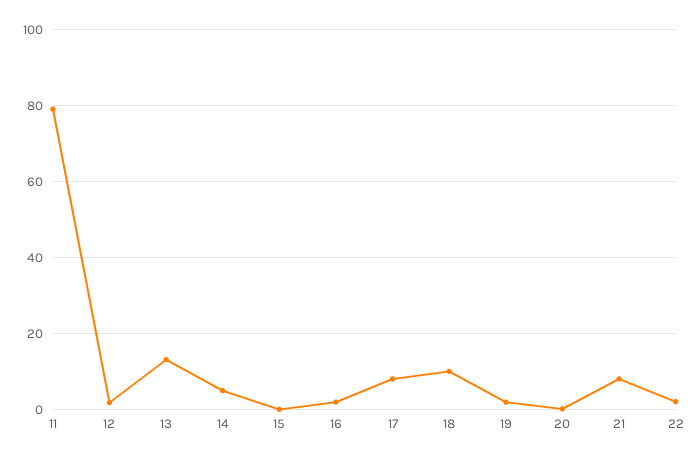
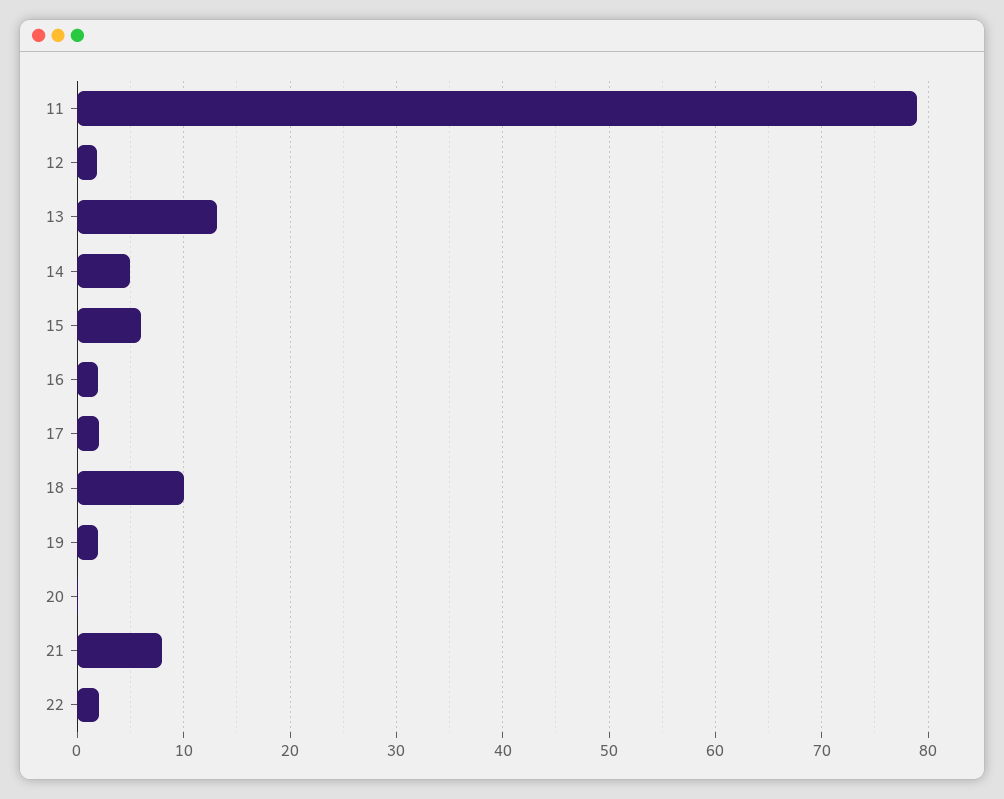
  {
    "11": 79,
    "12": 2,
    "13": 13,
    "14": 5,
-   "15": 0,
+   "15": 6,
    "16": 2,
-   "17": 8,
+   "17": 2,
    "18": 10,
    "19": 2,
    "20": 0,
    "21": 8,
    "22": 2
  }

